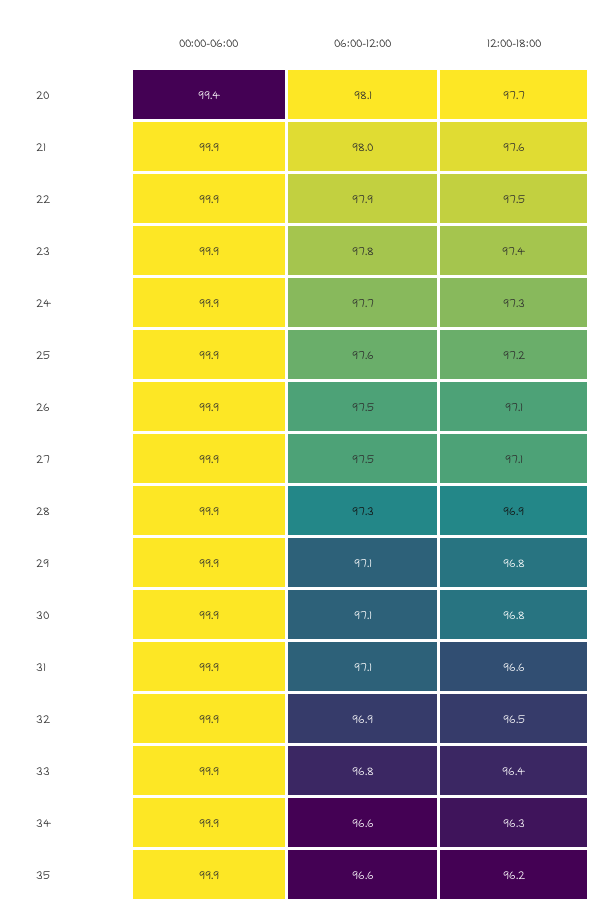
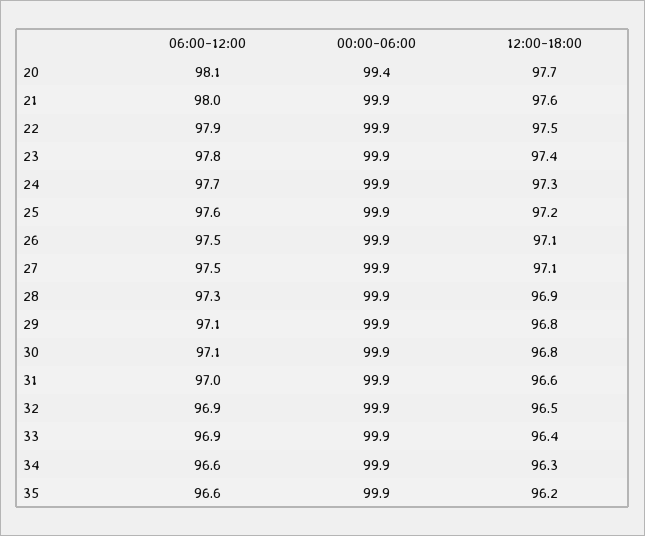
  {
    "00:00-06:00": {
      "20": 99.4,
      "21": 99.9,
      "22": 99.9,
      "23": 99.9,
      "24": 99.9,
      "25": 99.9,
      "26": 99.9,
      "27": 99.9,
      "28": 99.9,
      "29": 99.9,
      "30": 99.9,
      "31": 99.9,
      "32": 99.9,
      "33": 99.9,
      "34": 99.9,
      "35": 99.9
    },
    "06:00-12:00": {
      "20": 98.1,
      "21": 98,
      "22": 97.9,
      "23": 97.8,
      "24": 97.7,
      "25": 97.6,
      "26": 97.5,
      "27": 97.5,
      "28": 97.3,
      "29": 97.1,
      "30": 97.1,
-     "31": 97.1,
+     "31": 97,
      "32": 96.9,
-     "33": 96.8,
+     "33": 96.9,
      "34": 96.6,
      "35": 96.6
    },
    "12:00-18:00": {
      "20": 97.7,
      "21": 97.6,
      "22": 97.5,
      "23": 97.4,
      "24": 97.3,
      "25": 97.2,
      "26": 97.1,
      "27": 97.1,
      "28": 96.9,
      "29": 96.8,
      "30": 96.8,
      "31": 96.6,
      "32": 96.5,
      "33": 96.4,
      "34": 96.3,
      "35": 96.2
    }
  }

